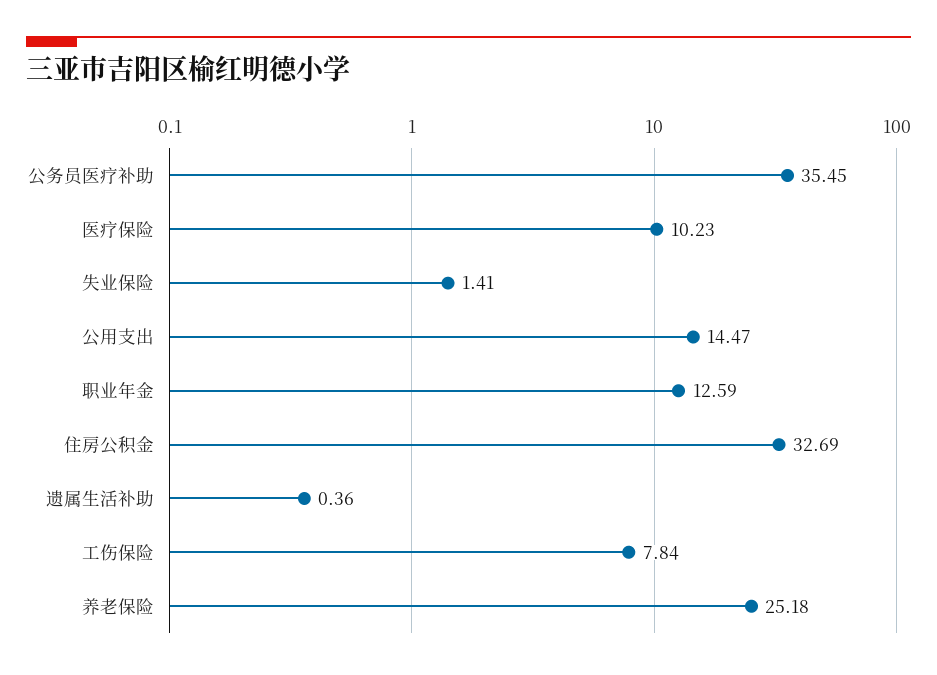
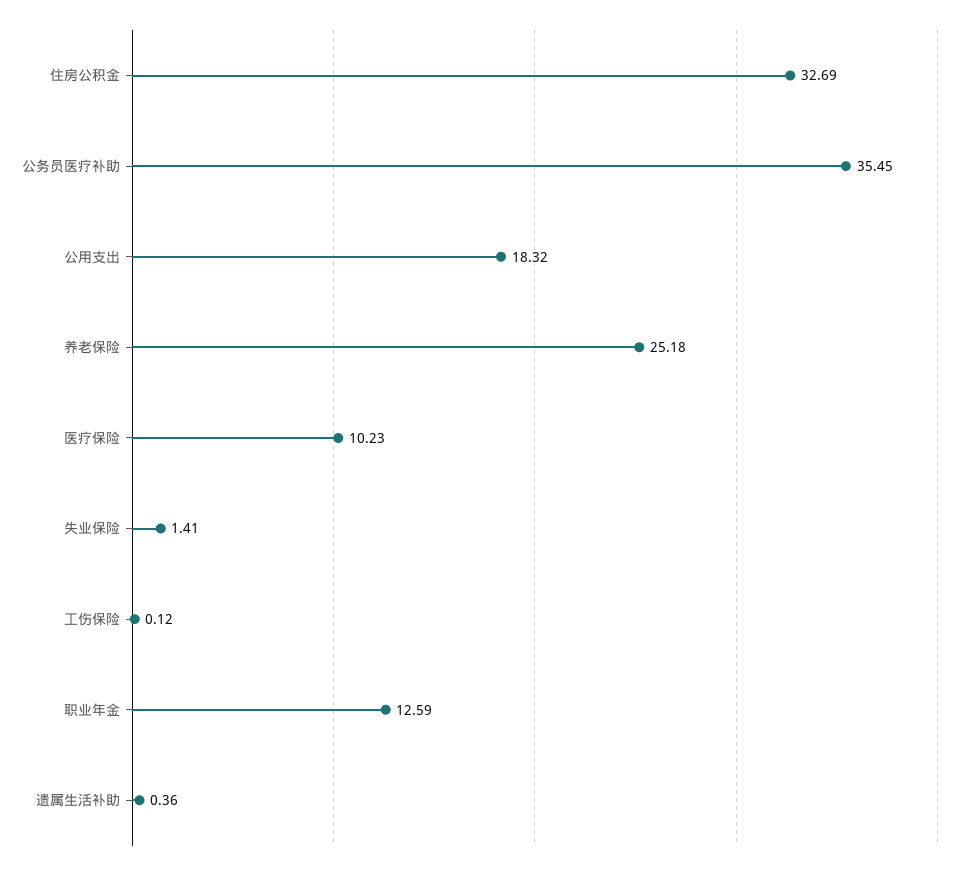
  {
    "公务员医疗补助": 35.45,
    "医疗保险": 10.23,
    "失业保险": 1.41,
-   "公用支出": 14.47,
+   "公用支出": 18.32,
    "职业年金": 12.59,
    "住房公积金": 32.69,
    "遗属生活补助": 0.36,
-   "工伤保险": 7.84,
+   "工伤保险": 0.12,
    "养老保险": 25.18
  }

